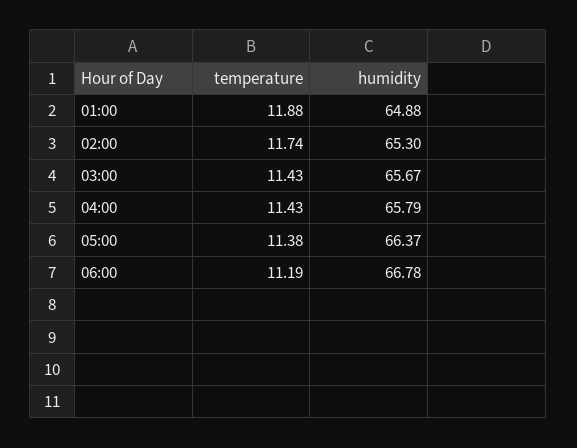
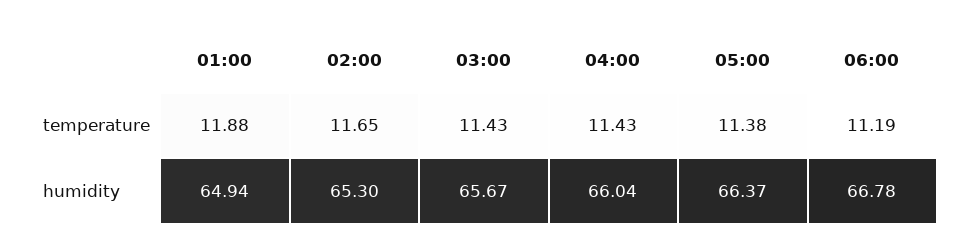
  {
    "temperature": {
      "01:00": 11.88,
-     "02:00": 11.74,
+     "02:00": 11.65,
      "03:00": 11.43,
      "04:00": 11.43,
      "05:00": 11.38,
      "06:00": 11.19
    },
    "humidity": {
-     "01:00": 64.88,
+     "01:00": 64.94,
      "02:00": 65.3,
      "03:00": 65.67,
-     "04:00": 65.79,
+     "04:00": 66.04,
      "05:00": 66.37,
      "06:00": 66.78
    }
  }

